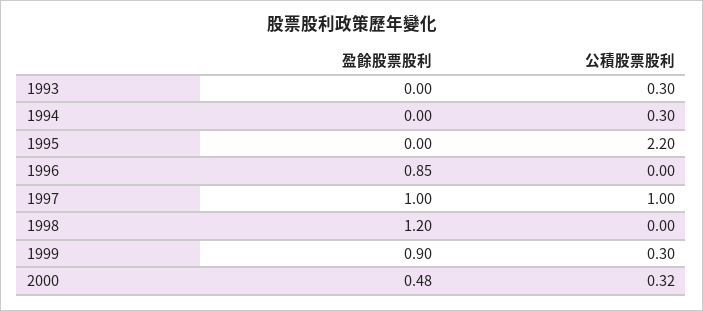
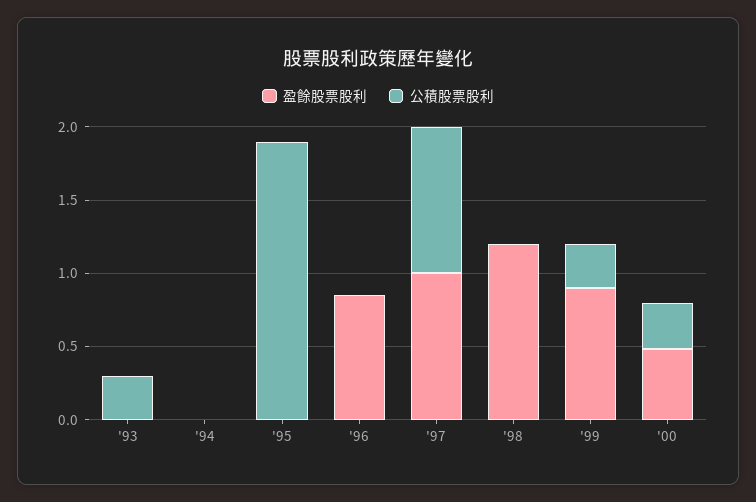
  {
    "盈餘股票股利": {
      "1993": 0,
      "1994": 0,
      "1995": 0,
      "1996": 0.85,
      "1997": 1,
      "1998": 1.2,
      "1999": 0.9,
      "2000": 0.48
    },
    "公積股票股利": {
      "1993": 0.3,
-     "1994": 0.3,
+     "1994": 0,
-     "1995": 2.2,
+     "1995": 1.9,
      "1996": 0,
      "1997": 1,
      "1998": 0,
      "1999": 0.3,
      "2000": 0.32
    }
  }

